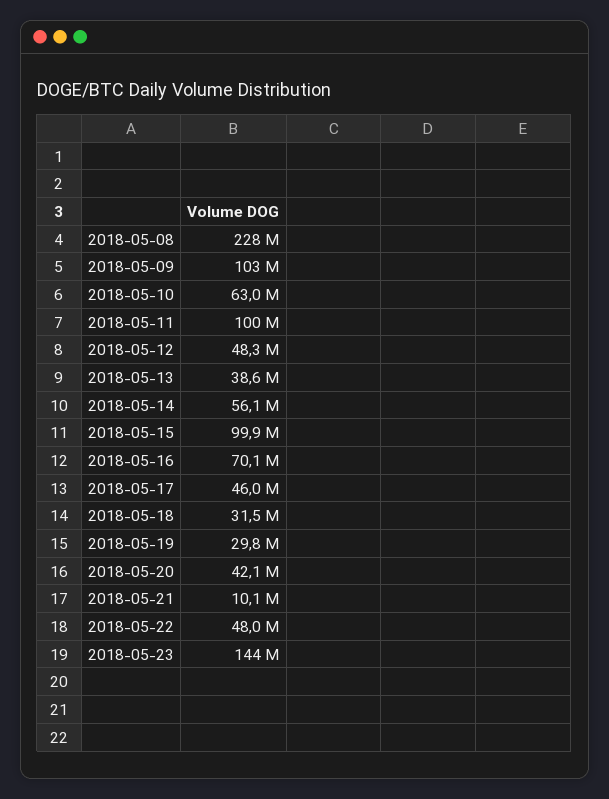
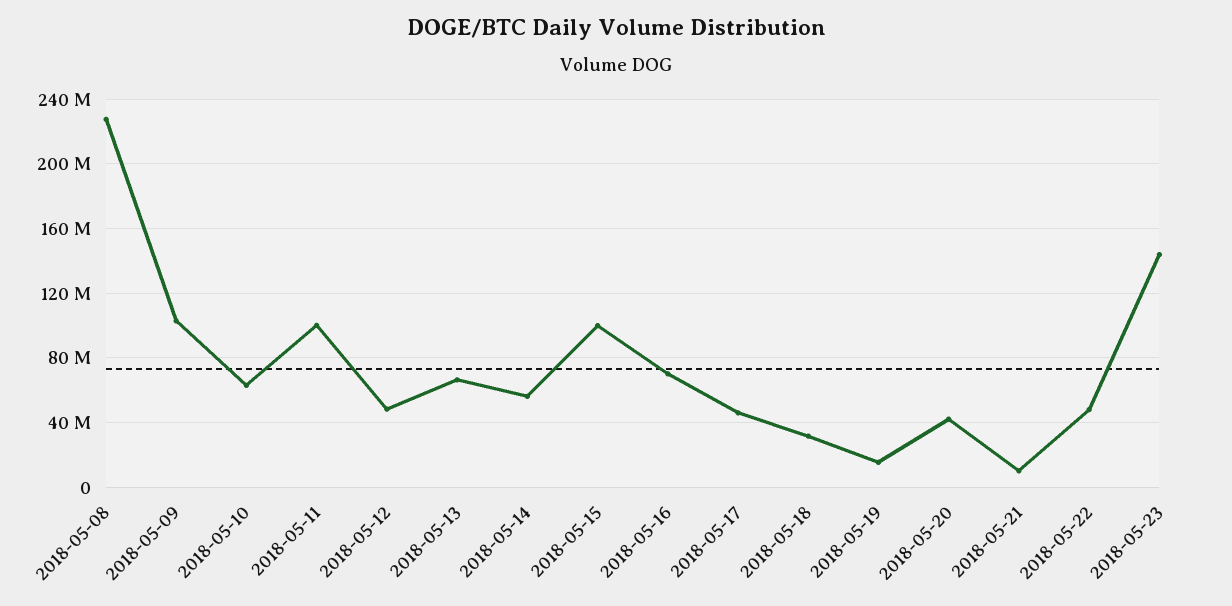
  {
    "2018-05-08": 228000000,
    "2018-05-09": 103000000,
    "2018-05-10": 63000000,
    "2018-05-11": 100000000,
    "2018-05-12": 48300000,
-   "2018-05-13": 38600000,
+   "2018-05-13": 65000000,
    "2018-05-14": 56100000,
    "2018-05-15": 99900000,
    "2018-05-16": 70100000,
    "2018-05-17": 46000000,
    "2018-05-18": 31500000,
-   "2018-05-19": 29800000,
+   "2018-05-19": 15000000,
    "2018-05-20": 42100000,
    "2018-05-21": 10100000,
    "2018-05-22": 48000000,
    "2018-05-23": 144000000
  }

